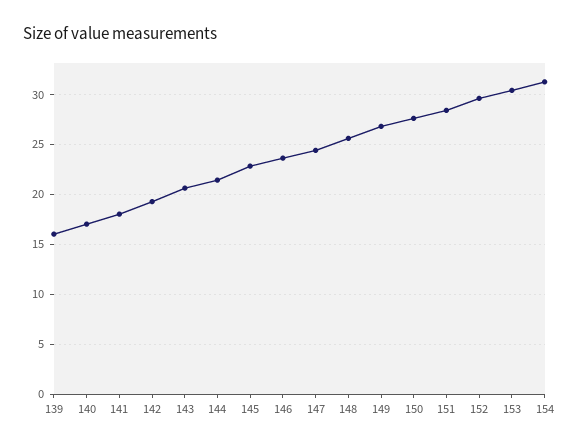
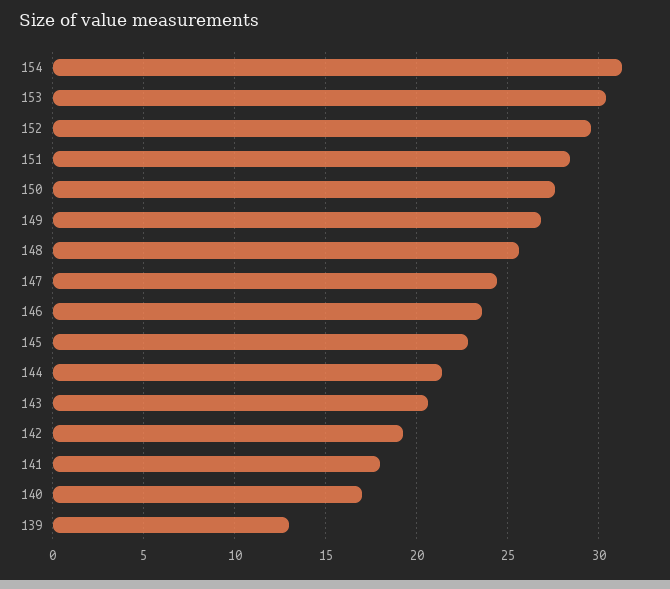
  {
-   "139": 16,
+   "139": 13,
    "140": 17,
    "141": 18,
    "142": 19.5,
    "143": 20.5,
    "144": 21.5,
    "145": 23,
    "146": 23.5,
    "147": 24.5,
    "148": 25.5,
    "149": 27,
    "150": 27.5,
    "151": 28.5,
    "152": 29.5,
    "153": 30.5,
    "154": 31.5
  }

